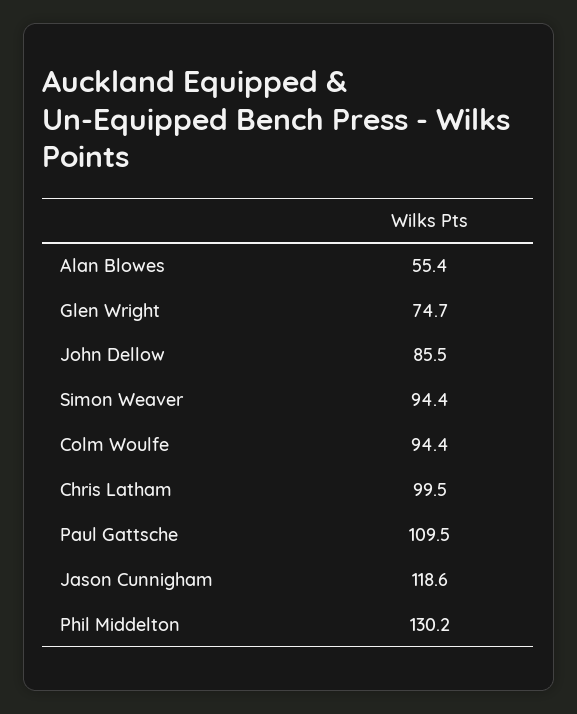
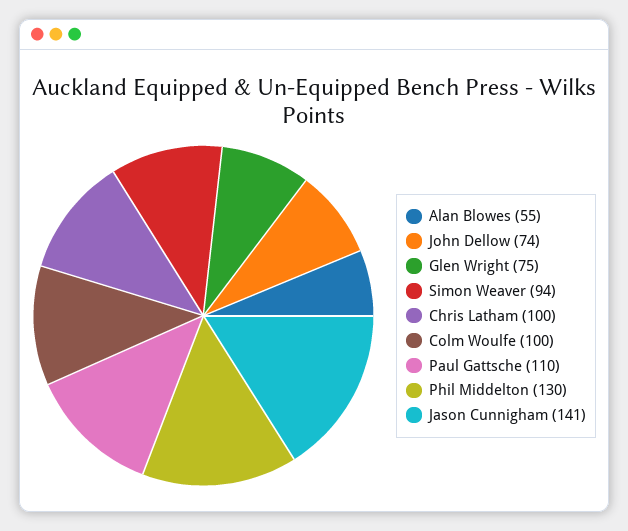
  {
    "Alan Blowes": 55.4,
    "Glen Wright": 74.7,
-   "John Dellow": 85.5,
+   "John Dellow": 74,
    "Simon Weaver": 94.4,
-   "Colm Woulfe": 94.4,
+   "Colm Woulfe": 100,
    "Chris Latham": 99.5,
    "Paul Gattsche": 109.5,
-   "Jason Cunnigham": 118.6,
+   "Jason Cunnigham": 141,
    "Phil Middelton": 130.2
  }

